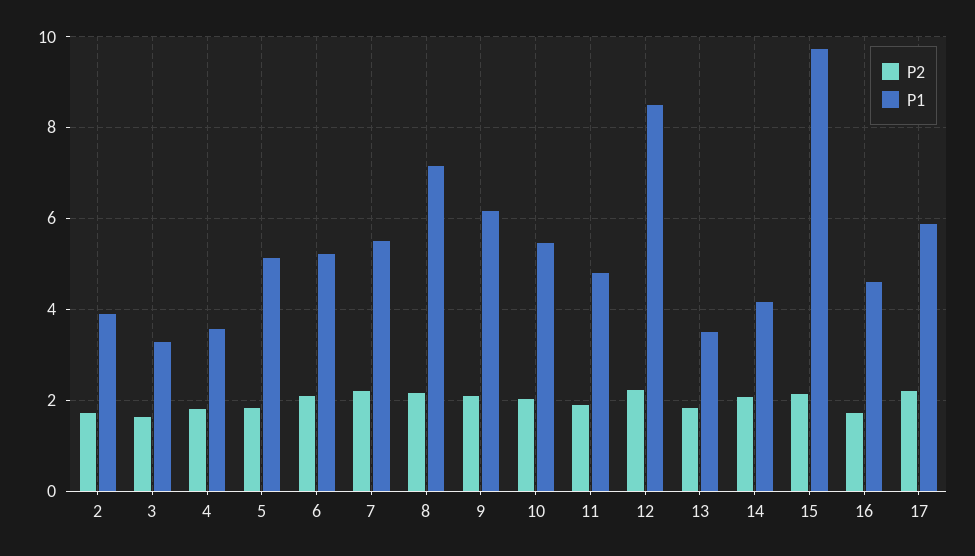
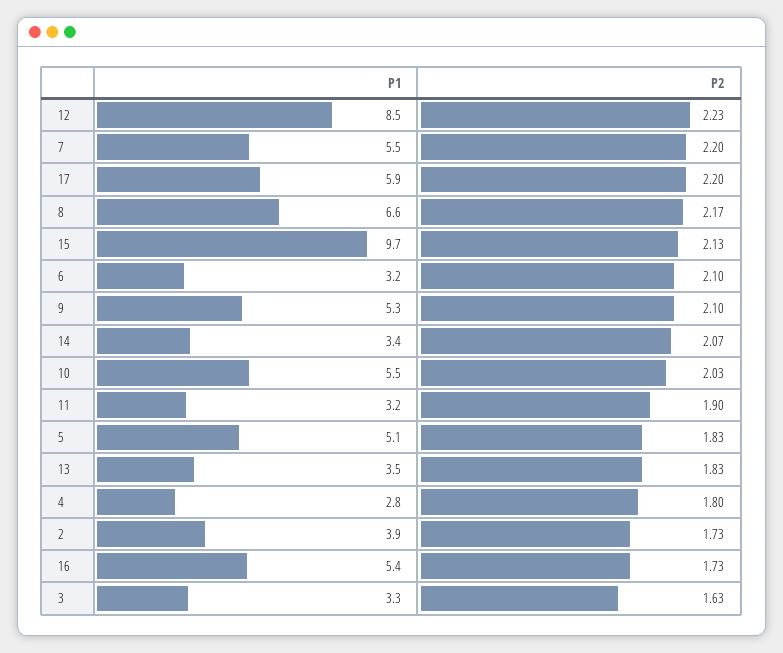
  {
    "P2": {
      "2": 1.73,
      "3": 1.63,
      "4": 1.8,
      "5": 1.83,
      "6": 2.1,
      "7": 2.2,
      "8": 2.17,
      "9": 2.1,
      "10": 2.03,
      "11": 1.9,
      "12": 2.23,
      "13": 1.83,
      "14": 2.07,
      "15": 2.13,
      "16": 1.73,
      "17": 2.2
    },
    "P1": {
      "2": 3.9,
      "3": 3.3,
-     "4": 3.6,
+     "4": 2.8,
      "5": 5.1,
-     "6": 5.2,
+     "6": 3.2,
      "7": 5.5,
-     "8": 7.2,
+     "8": 6.6,
-     "9": 6.2,
+     "9": 5.3,
      "10": 5.5,
-     "11": 4.8,
+     "11": 3.2,
      "12": 8.5,
      "13": 3.5,
-     "14": 4.2,
+     "14": 3.4,
      "15": 9.7,
-     "16": 4.6,
+     "16": 5.4,
      "17": 5.9
    }
  }

